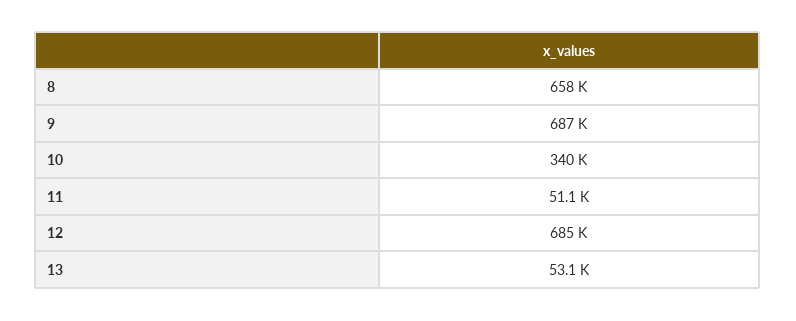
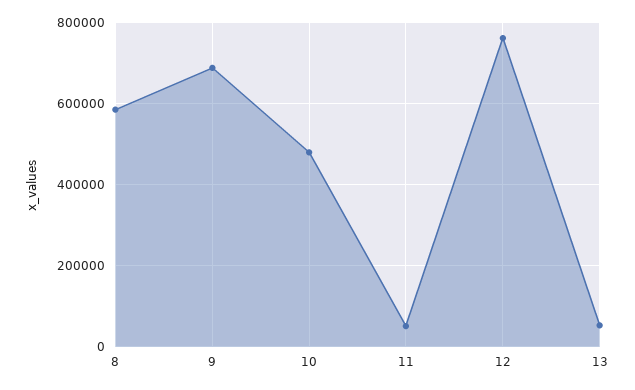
  {
-   "8": 658000,
+   "8": 580000,
    "9": 687000,
-   "10": 340000,
+   "10": 480000,
    "11": 51100,
-   "12": 685000,
+   "12": 760000,
    "13": 53100
  }

